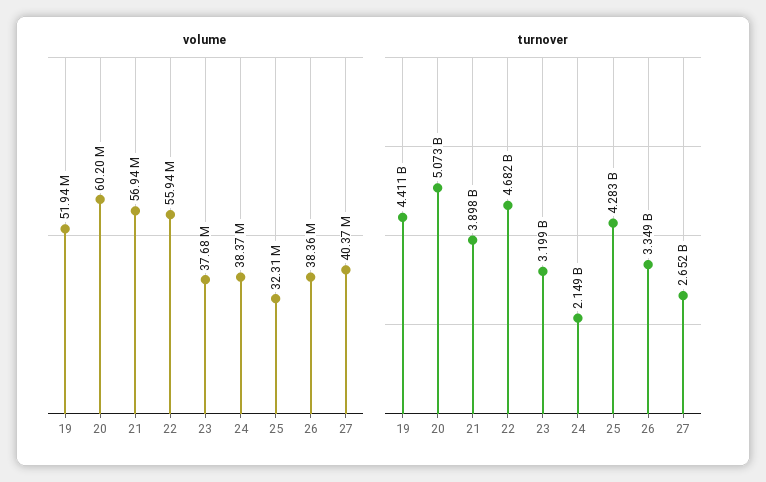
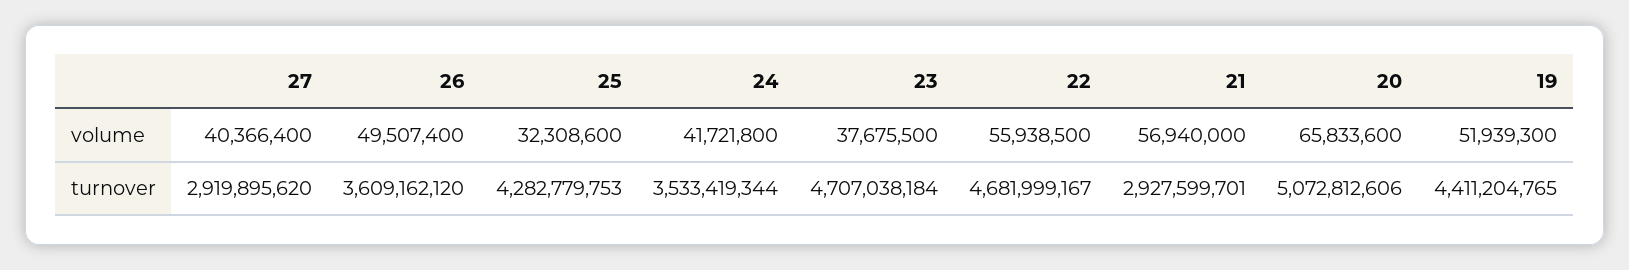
  {
    "volume": {
      "19": 51939300,
-     "20": 60200000,
+     "20": 65833600,
      "21": 56940000,
      "22": 55938500,
      "23": 37675500,
-     "24": 38370000,
+     "24": 41721800,
      "25": 32308600,
-     "26": 38360000,
+     "26": 49507400,
      "27": 40366400
    },
    "turnover": {
      "19": 4411204765,
      "20": 5072812606,
-     "21": 3898000000,
+     "21": 2927599701,
      "22": 4681999167,
-     "23": 3199000000,
+     "23": 4707038184,
-     "24": 2149000000,
+     "24": 3533419344,
      "25": 4282779753,
-     "26": 3349000000,
+     "26": 3609162120,
-     "27": 2652000000
+     "27": 2919895620
    }
  }

